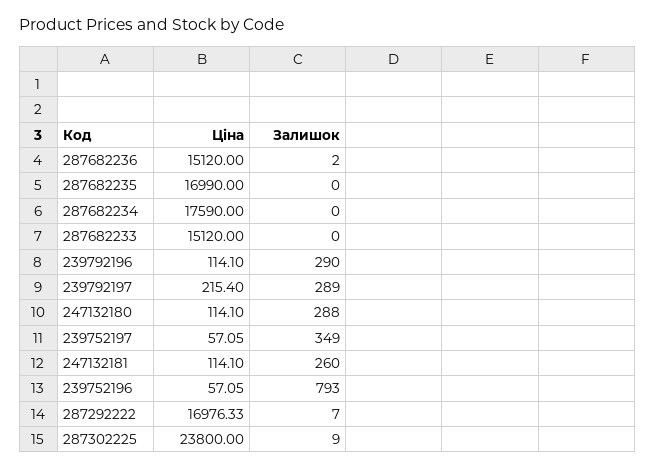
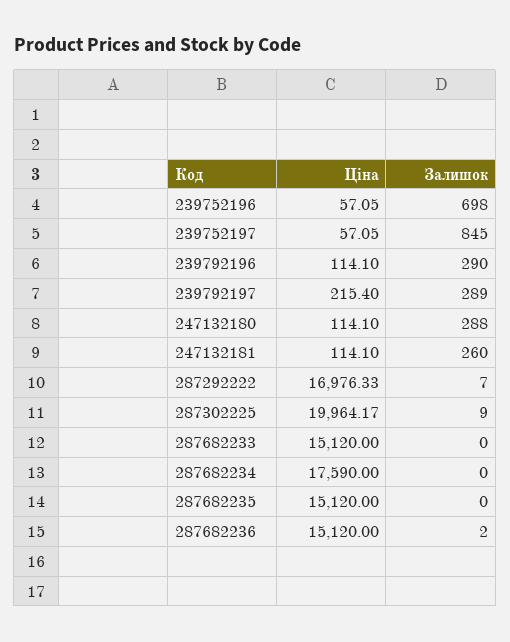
  {
    "Ціна": {
      "287682236": 15120,
-     "287682235": 16990,
+     "287682235": 15120,
      "287682234": 17590,
      "287682233": 15120,
      "239792196": 114.1,
      "239792197": 215.4,
      "247132180": 114.1,
      "239752197": 57.05,
      "247132181": 114.1,
      "239752196": 57.05,
      "287292222": 16976.33,
-     "287302225": 23800
+     "287302225": 19964.17
    },
    "Залишок": {
      "287682236": 2,
      "287682235": 0,
      "287682234": 0,
      "287682233": 0,
      "239792196": 290,
      "239792197": 289,
      "247132180": 288,
-     "239752197": 349,
+     "239752197": 845,
      "247132181": 260,
-     "239752196": 793,
+     "239752196": 698,
      "287292222": 7,
      "287302225": 9
    }
  }

